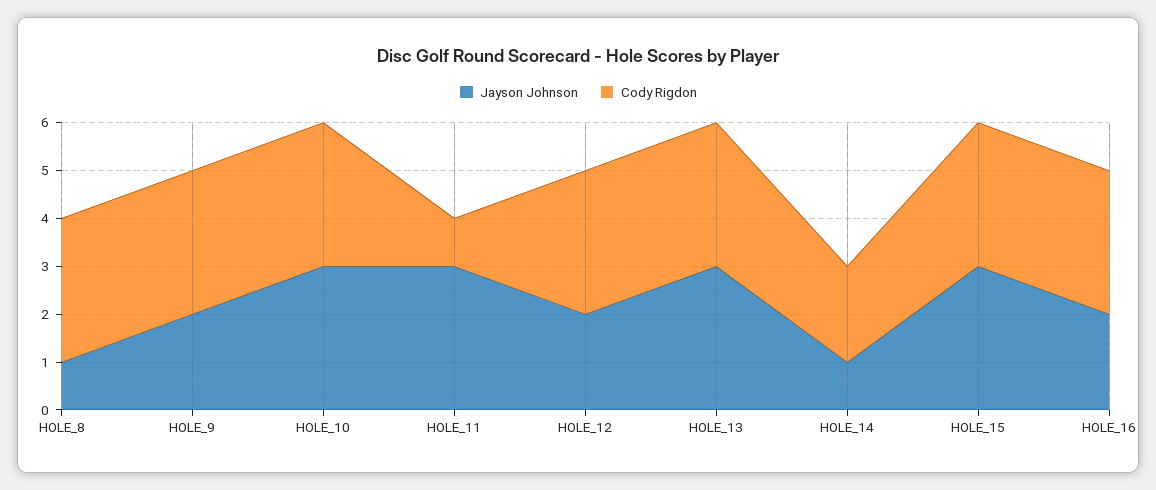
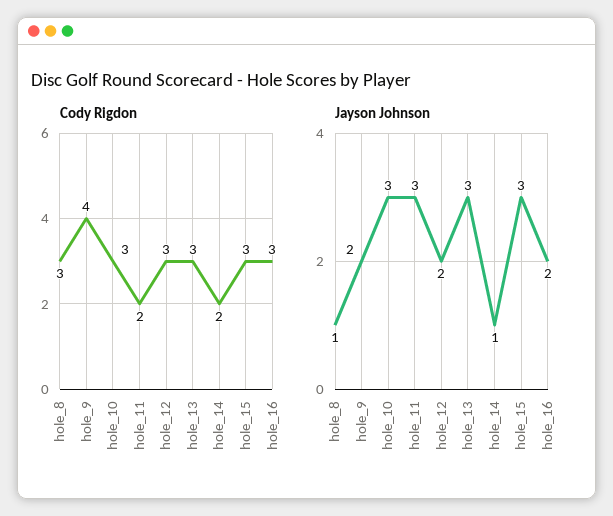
  {
    "Jayson Johnson": {
      "HOLE_8": 1,
      "HOLE_9": 2,
      "HOLE_10": 3,
      "HOLE_11": 3,
      "HOLE_12": 2,
      "HOLE_13": 3,
      "HOLE_14": 1,
      "HOLE_15": 3,
      "HOLE_16": 2
    },
    "Cody Rigdon": {
      "HOLE_8": 3,
-     "HOLE_9": 3,
+     "HOLE_9": 4,
      "HOLE_10": 3,
-     "HOLE_11": 1,
+     "HOLE_11": 2,
      "HOLE_12": 3,
      "HOLE_13": 3,
      "HOLE_14": 2,
      "HOLE_15": 3,
      "HOLE_16": 3
    }
  }

